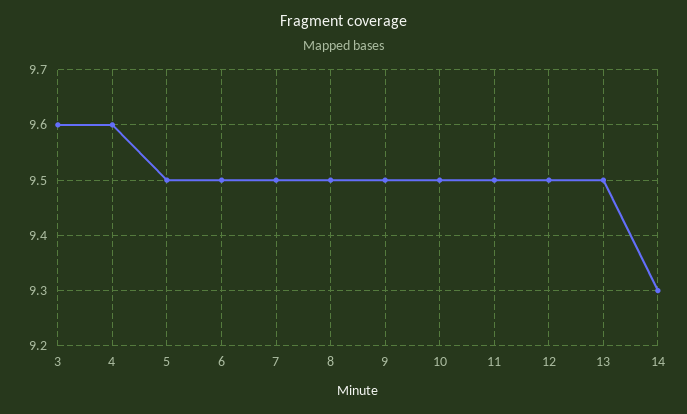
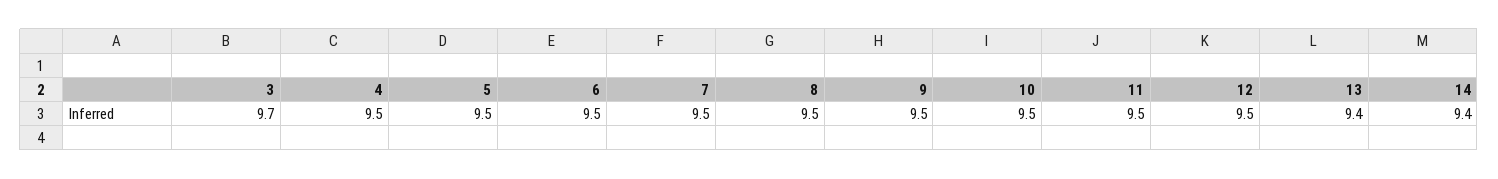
  {
-   "3": 9.6,
+   "3": 9.7,
-   "4": 9.6,
+   "4": 9.5,
    "5": 9.5,
    "6": 9.5,
    "7": 9.5,
    "8": 9.5,
    "9": 9.5,
    "10": 9.5,
    "11": 9.5,
    "12": 9.5,
-   "13": 9.5,
+   "13": 9.4,
-   "14": 9.3
+   "14": 9.4
  }

